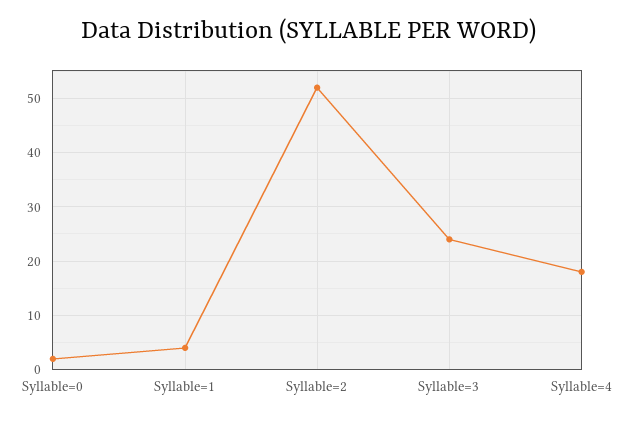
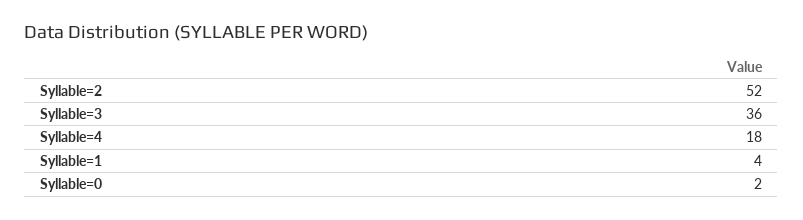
  {
    "Syllable=0": 2,
    "Syllable=1": 4,
    "Syllable=2": 52,
-   "Syllable=3": 25,
+   "Syllable=3": 36,
    "Syllable=4": 18
  }

